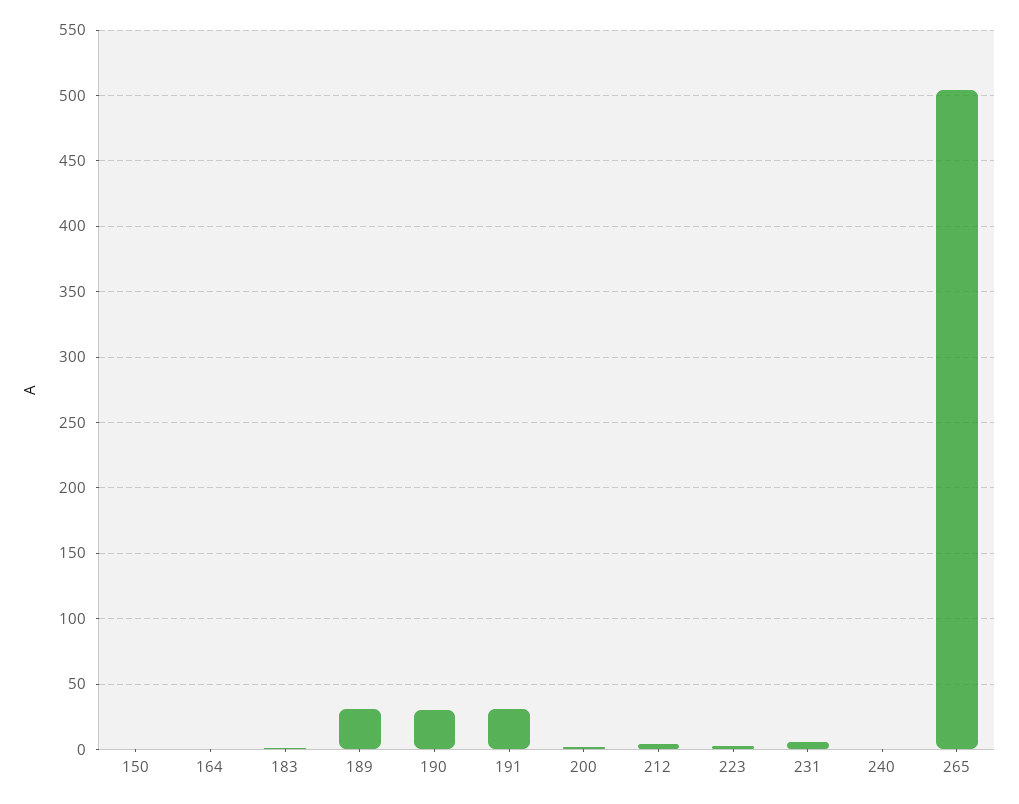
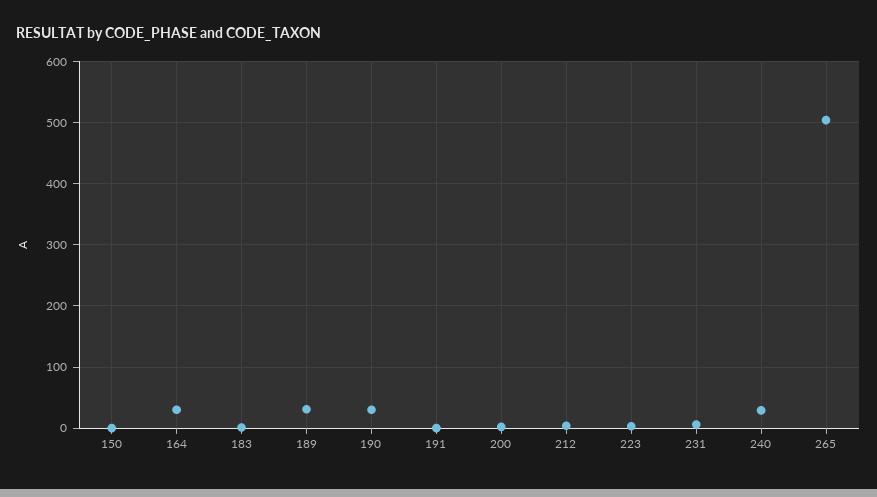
  {
    "150": 0,
-   "164": 0,
+   "164": 30,
    "183": 0,
    "189": 30,
    "190": 30,
-   "191": 30,
+   "191": 0,
    "200": 0,
    "212": 5,
    "223": 5,
    "231": 5,
-   "240": 0,
+   "240": 30,
    "265": 505
  }

